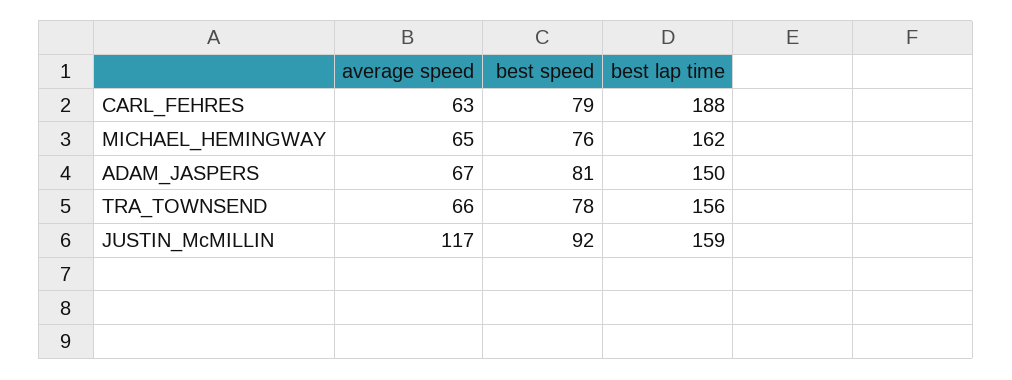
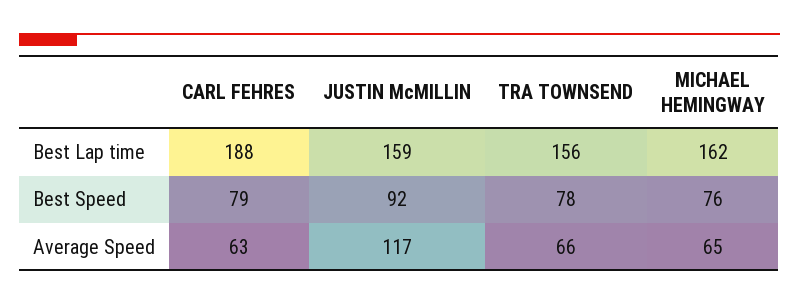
  {
    "average speed": {
      "CARL_FEHRES": 63,
      "MICHAEL_HEMINGWAY": 65,
-     "ADAM_JASPERS": 67,
      "TRA_TOWNSEND": 66,
      "JUSTIN_McMILLIN": 117
    },
    "best speed": {
      "CARL_FEHRES": 79,
      "MICHAEL_HEMINGWAY": 76,
-     "ADAM_JASPERS": 81,
      "TRA_TOWNSEND": 78,
      "JUSTIN_McMILLIN": 92
    },
    "best lap time": {
      "CARL_FEHRES": 188,
      "MICHAEL_HEMINGWAY": 162,
-     "ADAM_JASPERS": 150,
      "TRA_TOWNSEND": 156,
      "JUSTIN_McMILLIN": 159
    }
  }

